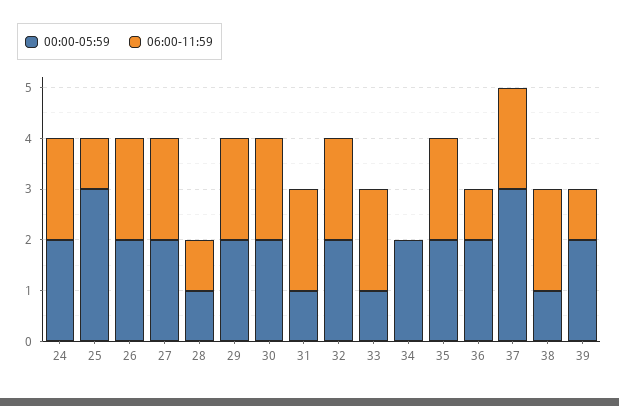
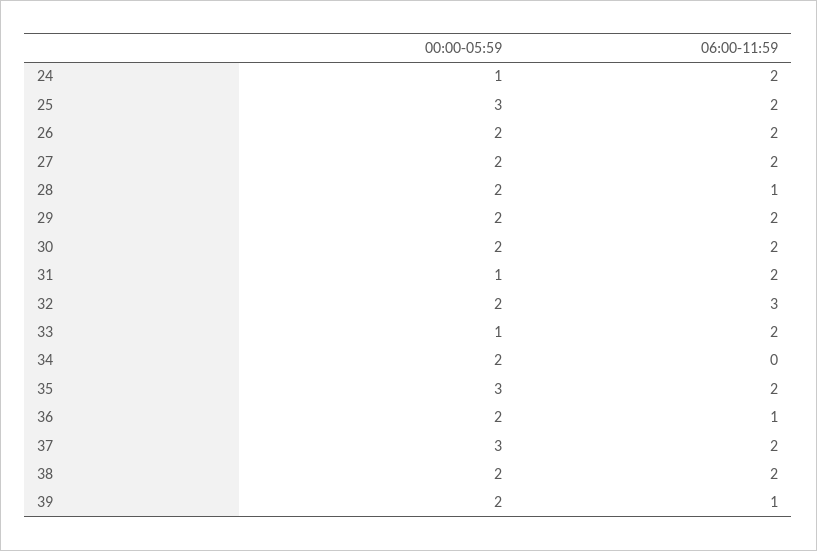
  {
    "00:00-05:59": {
-     "24": 2,
+     "24": 1,
      "25": 3,
      "26": 2,
      "27": 2,
-     "28": 1,
+     "28": 2,
      "29": 2,
      "30": 2,
      "31": 1,
      "32": 2,
      "33": 1,
      "34": 2,
-     "35": 2,
+     "35": 3,
      "36": 2,
      "37": 3,
-     "38": 1,
+     "38": 2,
      "39": 2
    },
    "06:00-11:59": {
      "24": 2,
-     "25": 1,
+     "25": 2,
      "26": 2,
      "27": 2,
      "28": 1,
      "29": 2,
      "30": 2,
      "31": 2,
-     "32": 2,
+     "32": 3,
      "33": 2,
      "34": 0,
      "35": 2,
      "36": 1,
      "37": 2,
      "38": 2,
      "39": 1
    }
  }

